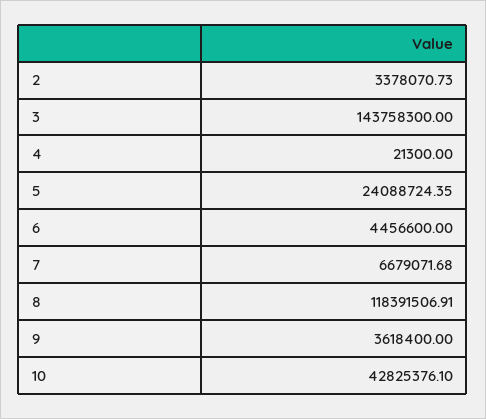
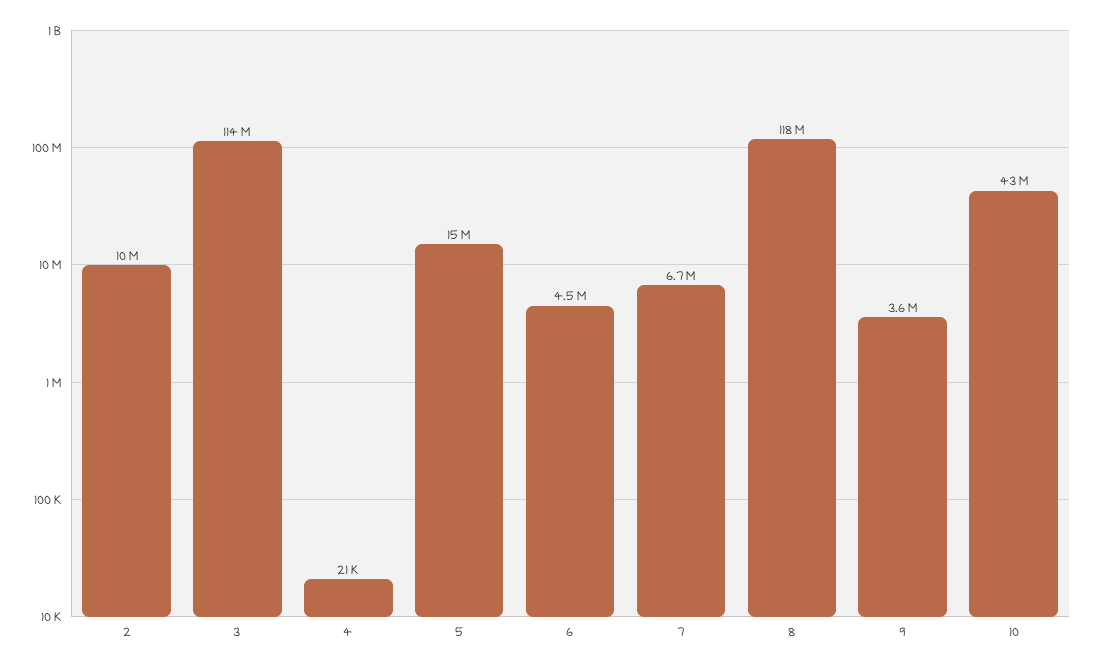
  {
-   "2": 3378070.73,
+   "2": 10000000,
-   "3": 143758300,
+   "3": 114000000,
    "4": 21300,
-   "5": 24088724.35,
+   "5": 15000000,
    "6": 4456600,
    "7": 6679071.68,
    "8": 118391506.91,
    "9": 3618400,
    "10": 42825376.1
  }

